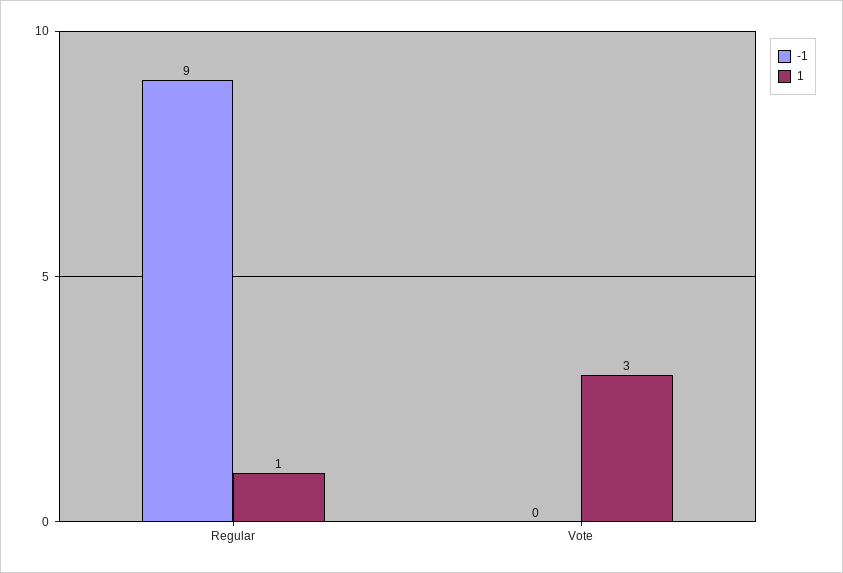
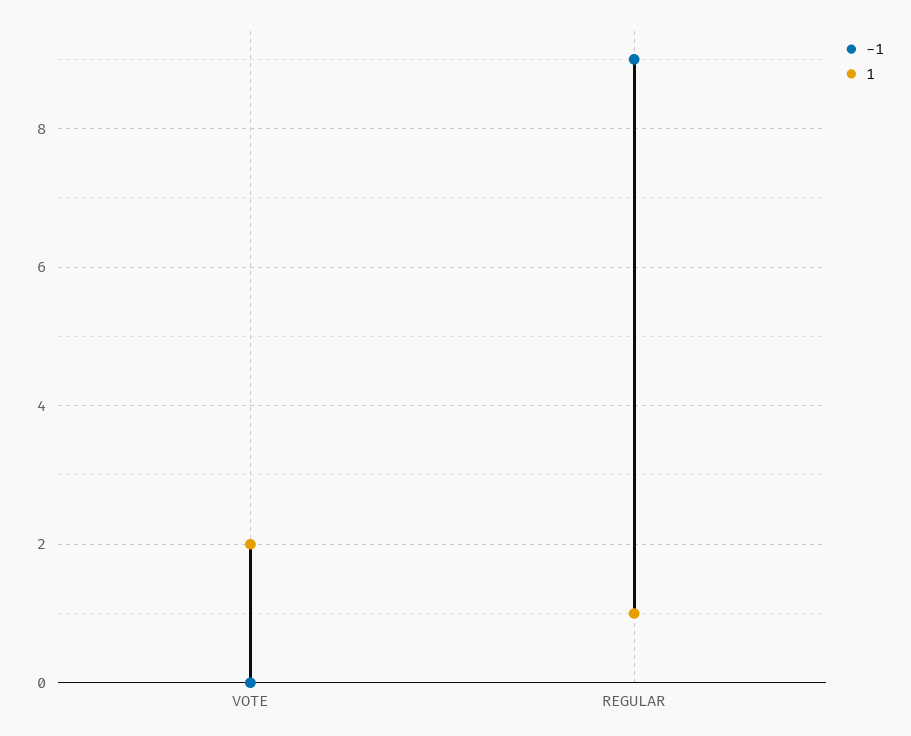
  {
    "-1": {
      "Regular": 9,
      "Vote": 0
    },
    "1": {
      "Regular": 1,
-     "Vote": 3
+     "Vote": 2
    }
  }

